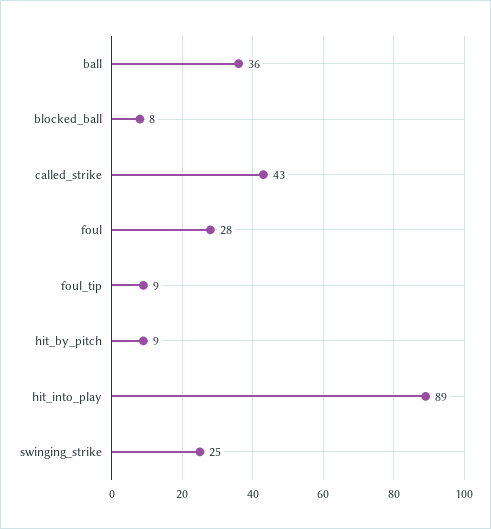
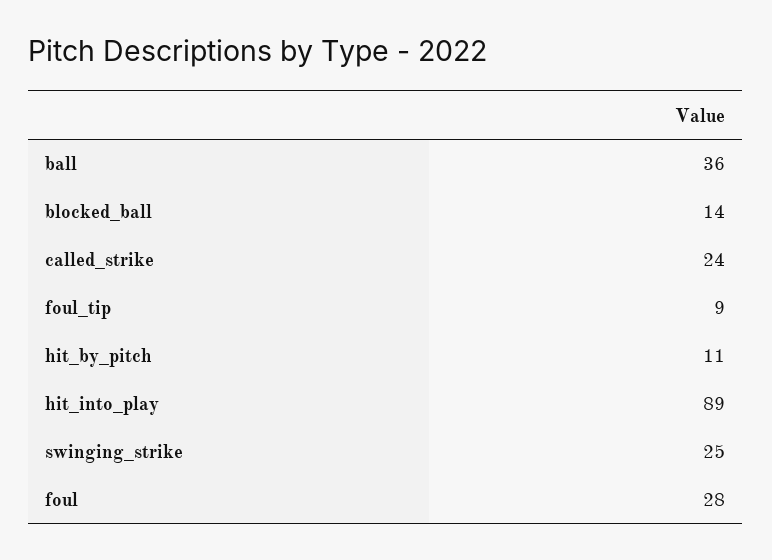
  {
    "ball": 36,
-   "blocked_ball": 8,
+   "blocked_ball": 14,
-   "called_strike": 43,
+   "called_strike": 24,
    "foul": 28,
    "foul_tip": 9,
-   "hit_by_pitch": 9,
+   "hit_by_pitch": 11,
    "hit_into_play": 89,
    "swinging_strike": 25
  }

